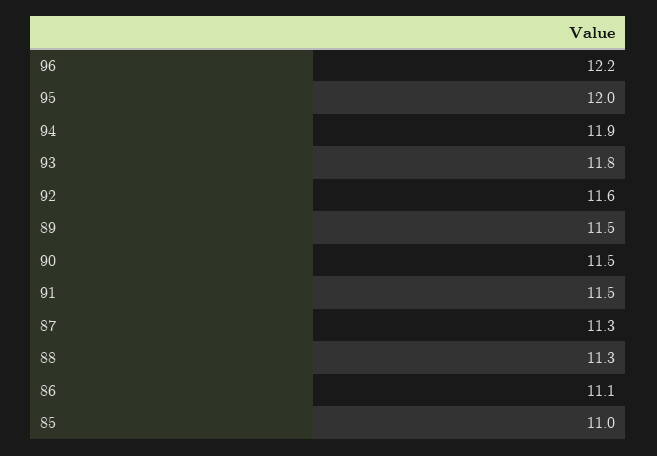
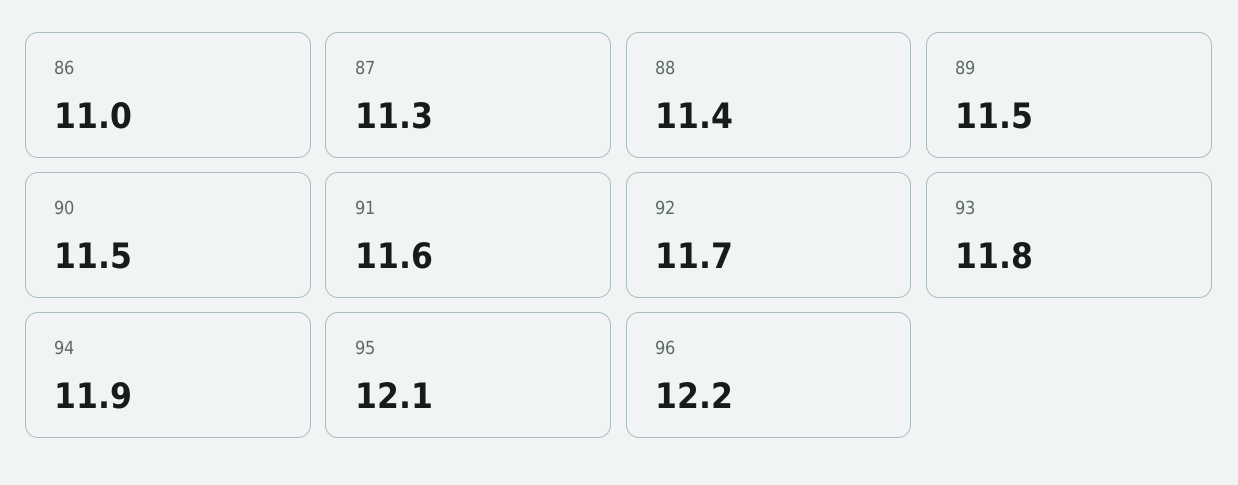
  {
    "96": 12.2,
-   "95": 12,
+   "95": 12.1,
    "94": 11.9,
    "93": 11.8,
-   "92": 11.6,
+   "92": 11.7,
    "89": 11.5,
    "90": 11.5,
-   "91": 11.5,
+   "91": 11.6,
    "87": 11.3,
-   "88": 11.3,
+   "88": 11.4,
-   "86": 11.1,
+   "86": 11
-   "85": 11
  }

